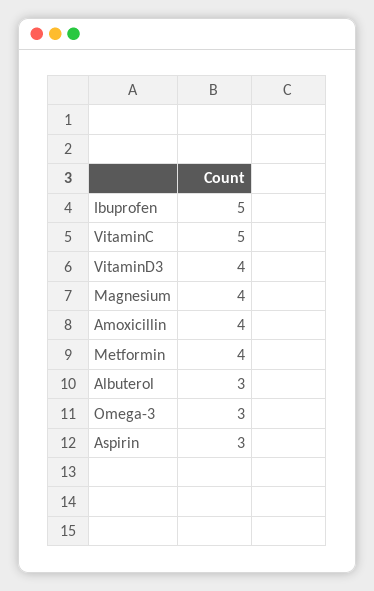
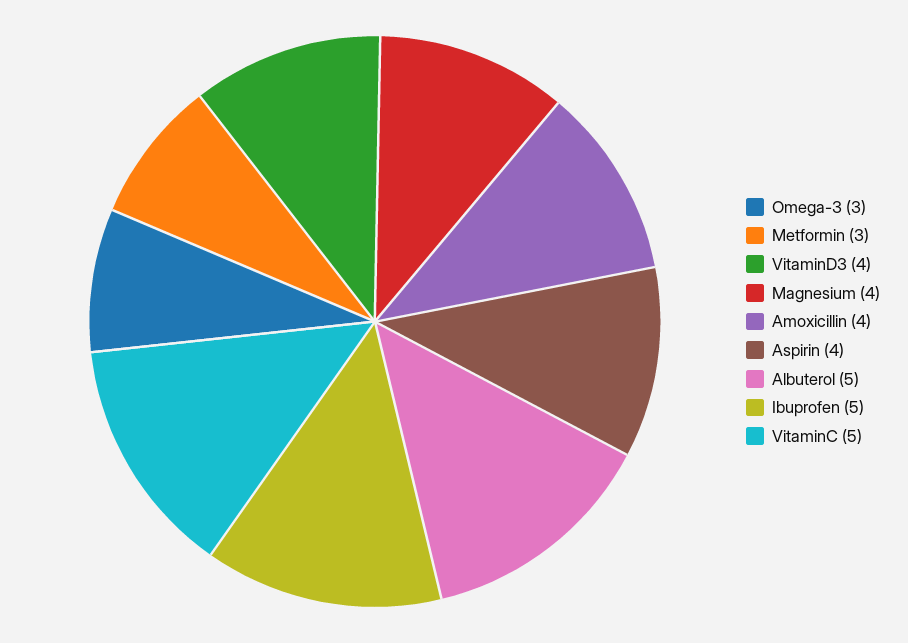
  {
    "Ibuprofen": 5,
    "VitaminC": 5,
    "VitaminD3": 4,
    "Magnesium": 4,
    "Amoxicillin": 4,
-   "Metformin": 4,
+   "Metformin": 3,
-   "Albuterol": 3,
+   "Albuterol": 5,
    "Omega-3": 3,
-   "Aspirin": 3
+   "Aspirin": 4
  }

